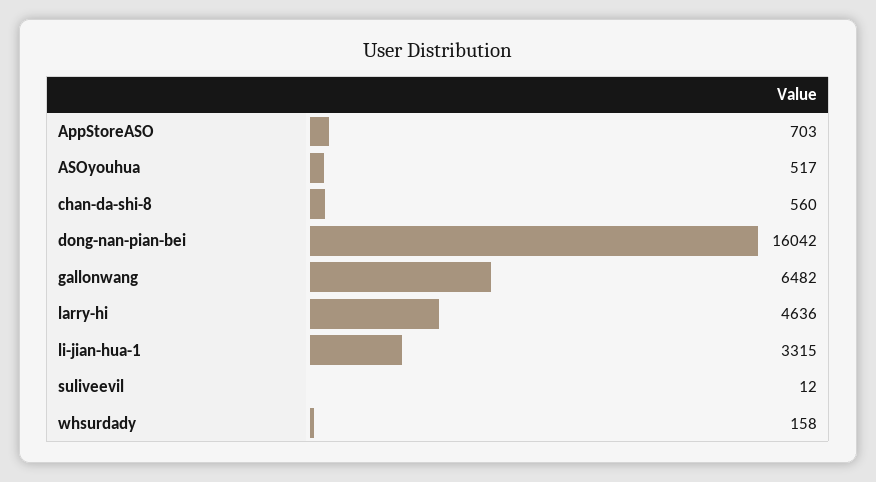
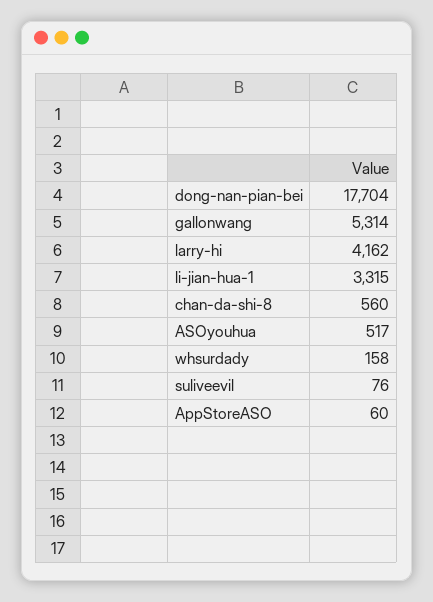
  {
-   "AppStoreASO": 703,
+   "AppStoreASO": 60,
    "ASOyouhua": 517,
    "chan-da-shi-8": 560,
-   "dong-nan-pian-bei": 16042,
+   "dong-nan-pian-bei": 17704,
-   "gallonwang": 6482,
+   "gallonwang": 5314,
-   "larry-hi": 4636,
+   "larry-hi": 4162,
    "li-jian-hua-1": 3315,
-   "suliveevil": 12,
+   "suliveevil": 76,
    "whsurdady": 158
  }

